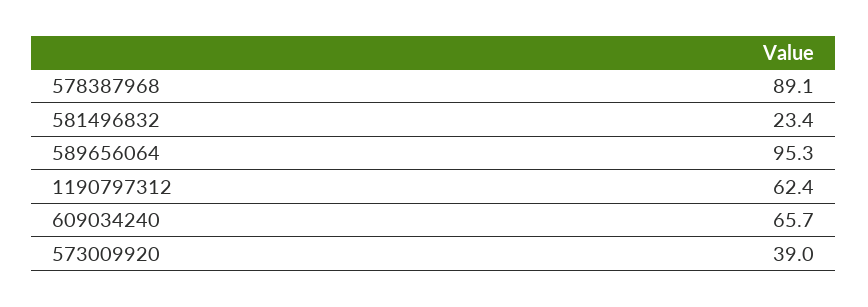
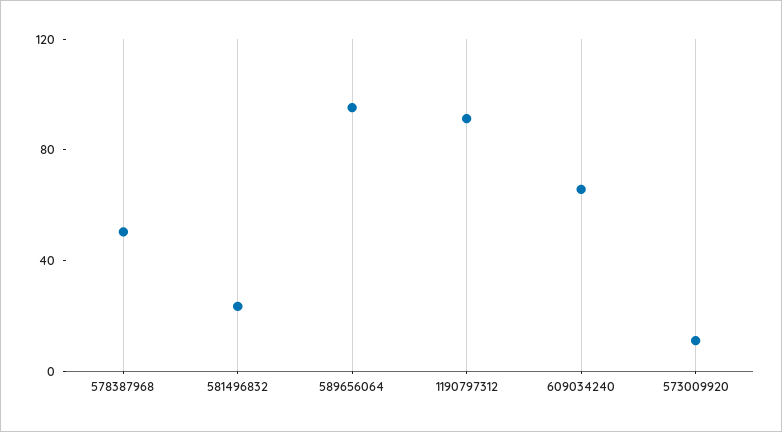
  {
-   "578387968": 89.1,
+   "578387968": 50,
    "581496832": 23.4,
    "589656064": 95.3,
-   "1190797312": 62.4,
+   "1190797312": 90,
    "609034240": 65.7,
-   "573009920": 39
+   "573009920": 10
  }

